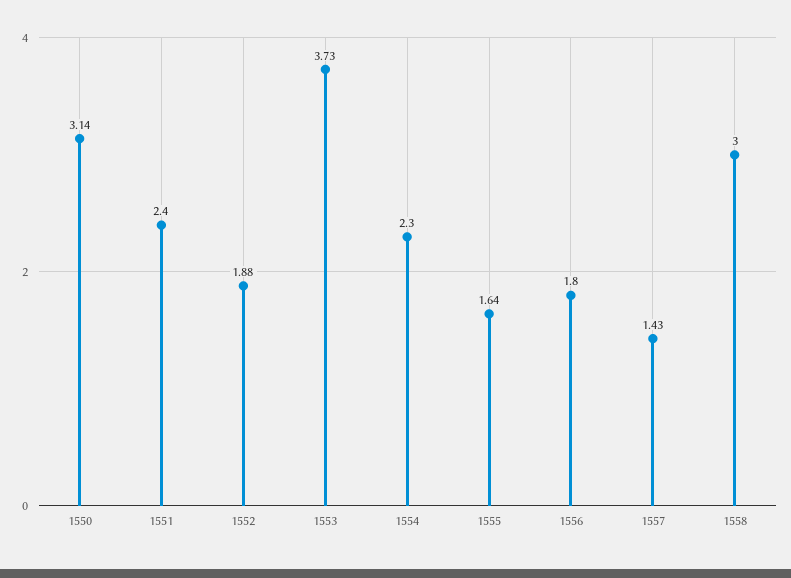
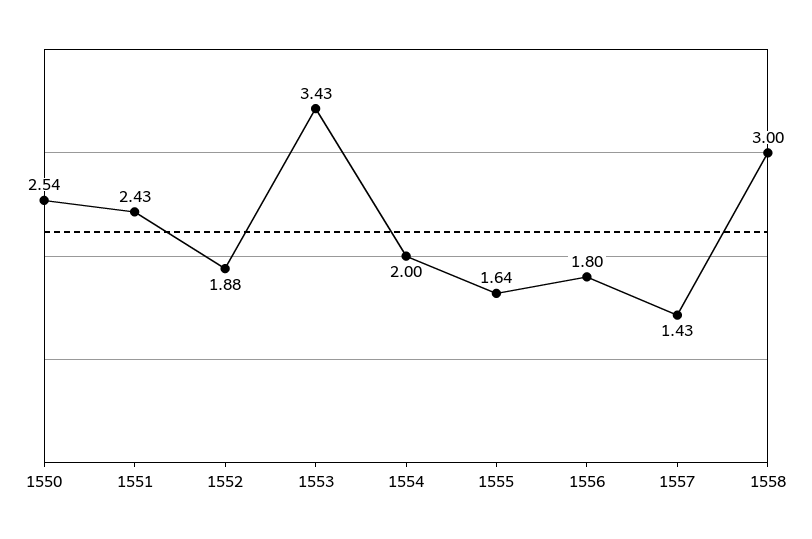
  {
-   "1550": 3.14,
+   "1550": 2.54,
-   "1551": 2.4,
+   "1551": 2.43,
    "1552": 1.88,
-   "1553": 3.73,
+   "1553": 3.43,
-   "1554": 2.3,
+   "1554": 2,
    "1555": 1.64,
    "1556": 1.8,
    "1557": 1.43,
    "1558": 3
  }

